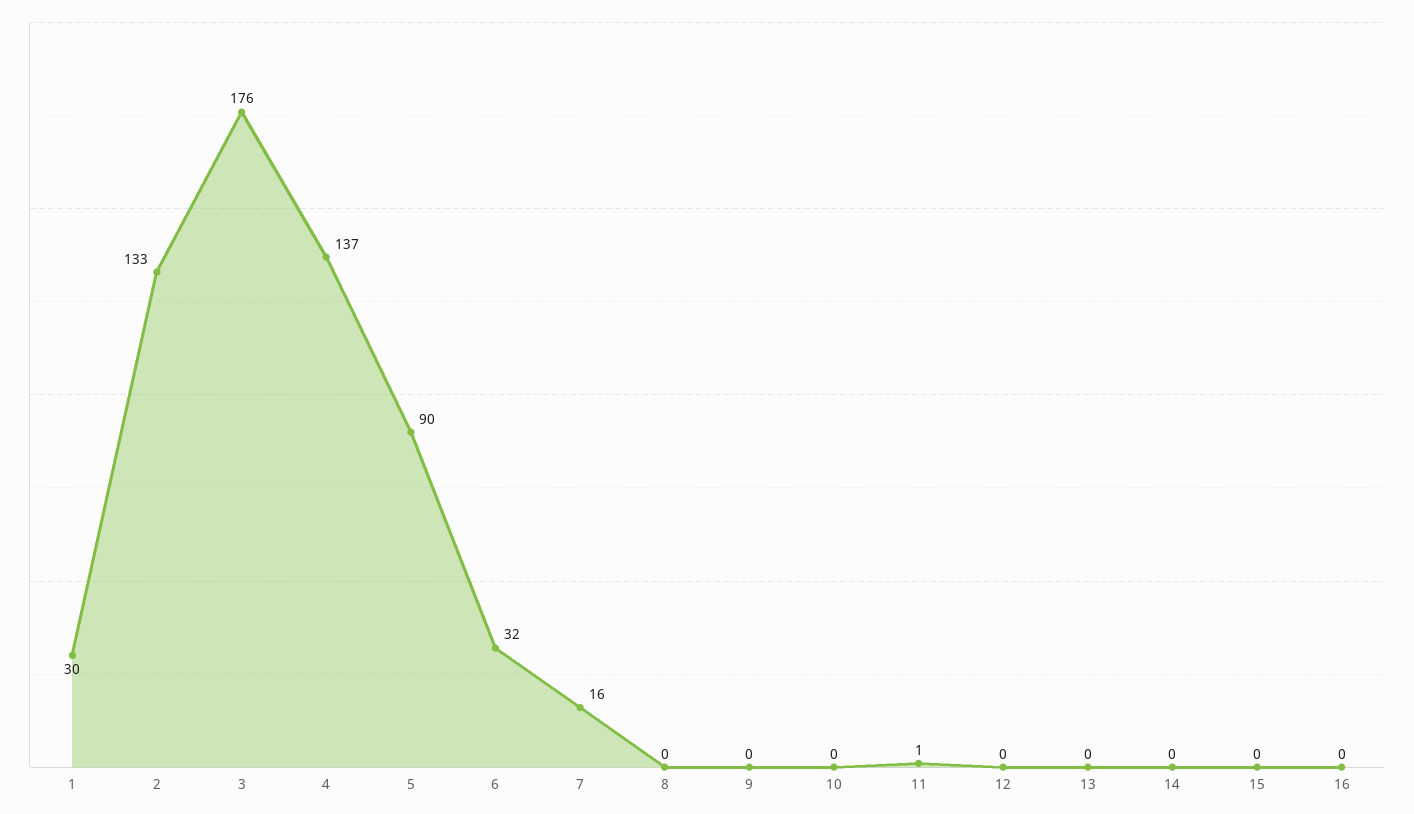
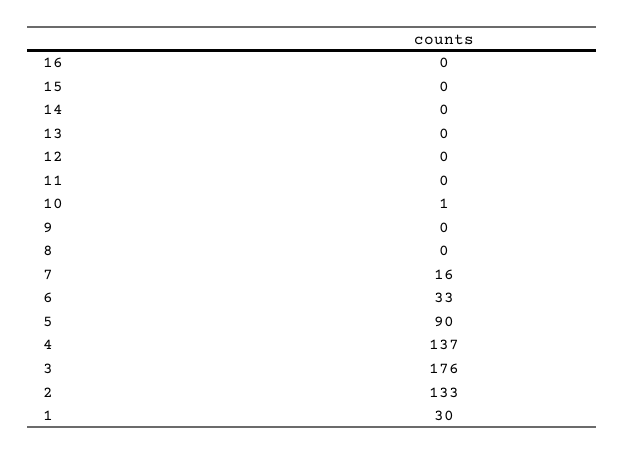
  {
    "1": 30,
    "2": 133,
    "3": 176,
    "4": 137,
    "5": 90,
-   "6": 32,
+   "6": 33,
    "7": 16,
    "8": 0,
    "9": 0,
-   "10": 0,
+   "10": 1,
-   "11": 1,
+   "11": 0,
    "12": 0,
    "13": 0,
    "14": 0,
    "15": 0,
    "16": 0
  }

